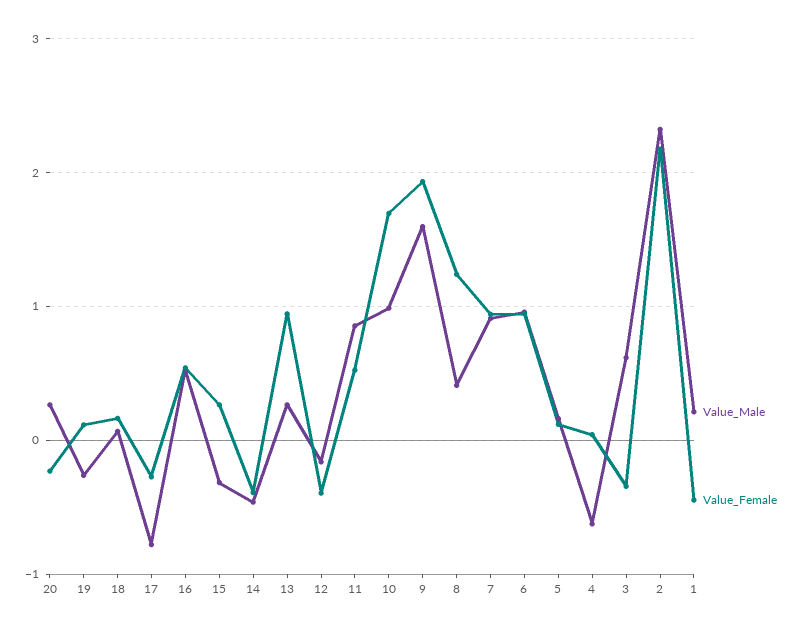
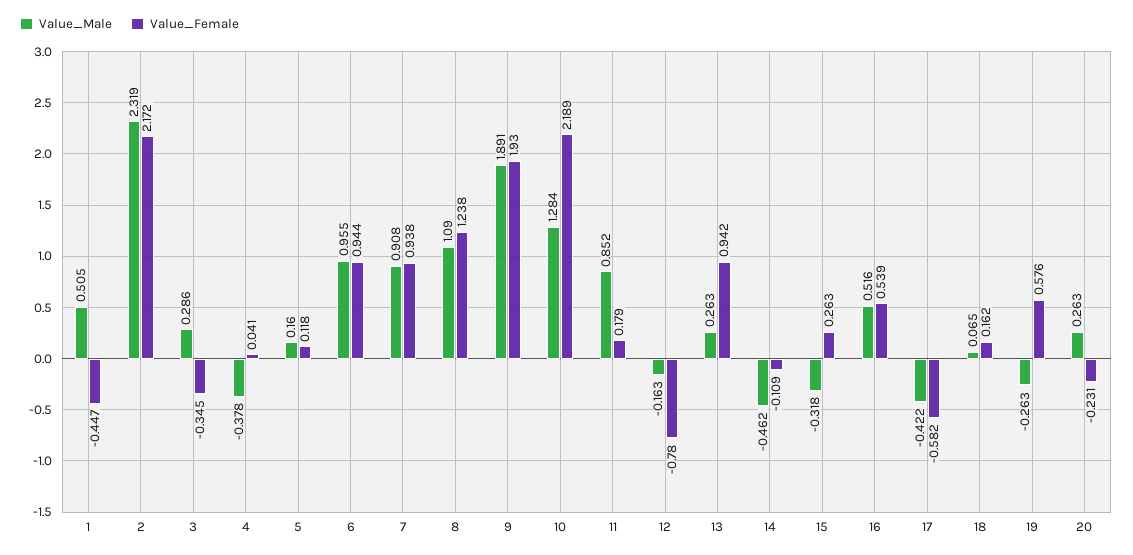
  {
    "Value_Male": {
      "20": 0.263,
      "19": -0.263,
      "18": 0.065,
-     "17": -0.8,
+     "17": -0.422,
      "16": 0.516,
      "15": -0.318,
      "14": -0.462,
      "13": 0.263,
      "12": -0.163,
      "11": 0.852,
-     "10": 1,
+     "10": 1.284,
-     "9": 1.6,
+     "9": 1.891,
-     "8": 0.4,
+     "8": 1.09,
      "7": 0.908,
      "6": 0.955,
      "5": 0.16,
-     "4": -0.6,
+     "4": -0.378,
-     "3": 0.6,
+     "3": 0.286,
      "2": 2.319,
-     "1": 0.2
+     "1": 0.505
    },
    "Value_Female": {
      "20": -0.231,
-     "19": 0.1,
+     "19": 0.576,
      "18": 0.162,
-     "17": -0.3,
+     "17": -0.582,
      "16": 0.539,
      "15": 0.263,
-     "14": -0.4,
+     "14": -0.109,
      "13": 0.942,
-     "12": -0.4,
+     "12": -0.78,
-     "11": 0.5,
+     "11": 0.179,
-     "10": 1.7,
+     "10": 2.189,
      "9": 1.93,
      "8": 1.238,
      "7": 0.938,
      "6": 0.944,
      "5": 0.118,
      "4": 0.041,
      "3": -0.345,
      "2": 2.172,
      "1": -0.447
    }
  }

